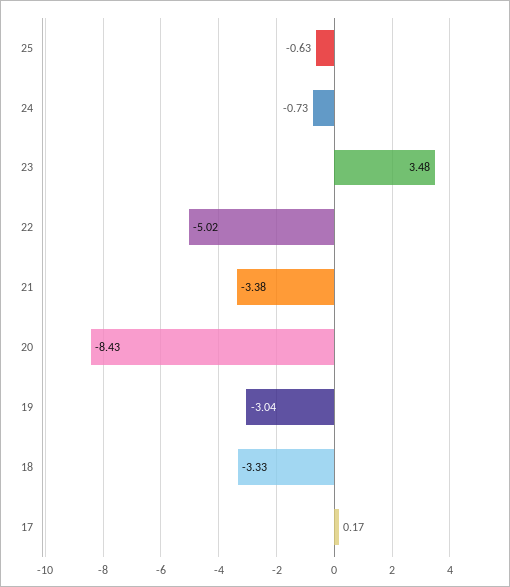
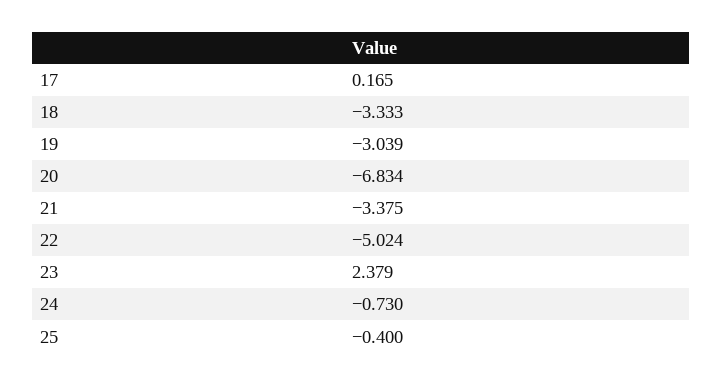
  {
-   "25": -0.63,
+   "25": -0.4,
    "24": -0.73,
-   "23": 3.48,
+   "23": 2.379,
    "22": -5.024,
    "21": -3.375,
-   "20": -8.43,
+   "20": -6.834,
    "19": -3.039,
    "18": -3.333,
    "17": 0.165
  }

